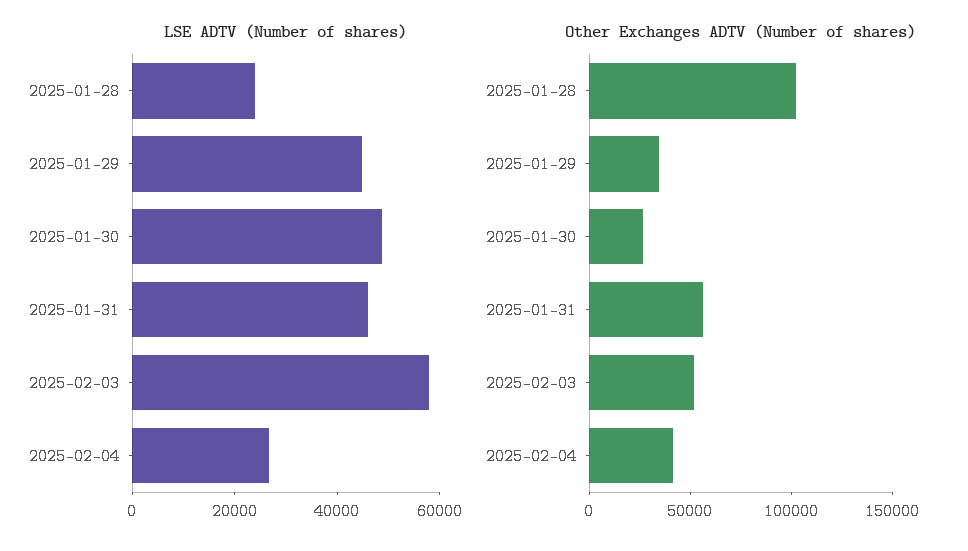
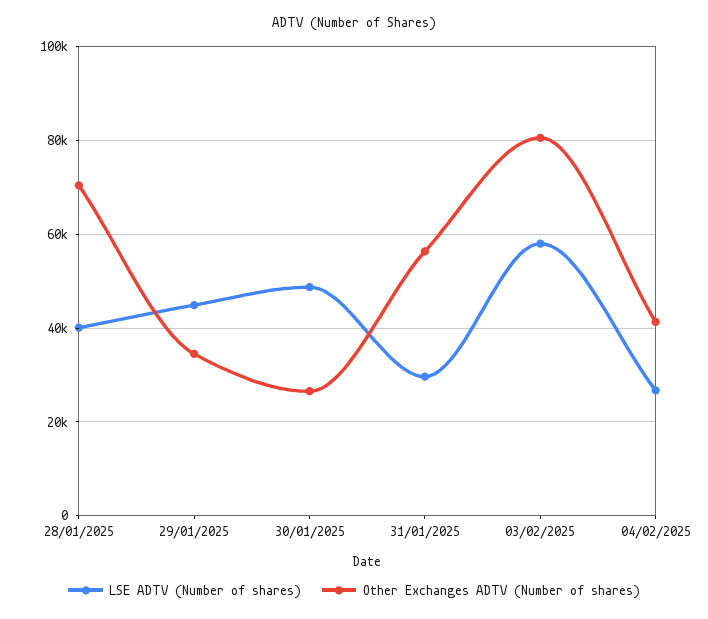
  {
    "LSE ADTV (Number of shares)": {
-     "2025-01-28": 25000,
+     "2025-01-28": 40000,
      "2025-01-29": 44000,
      "2025-01-30": 48000,
-     "2025-01-31": 45000,
+     "2025-01-31": 30000,
      "2025-02-03": 58000,
      "2025-02-04": 26000
    },
    "Other Exchanges ADTV (Number of shares)": {
-     "2025-01-28": 100000,
+     "2025-01-28": 70000,
      "2025-01-29": 34000,
      "2025-01-30": 26000,
      "2025-01-31": 56000,
-     "2025-02-03": 50000,
+     "2025-02-03": 80000,
      "2025-02-04": 42000
    }
  }

